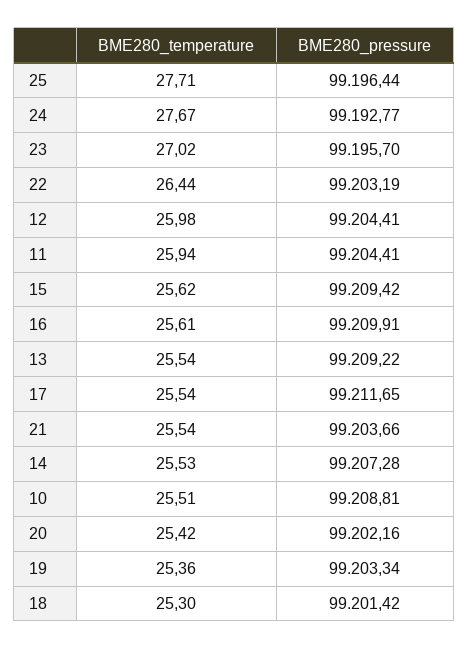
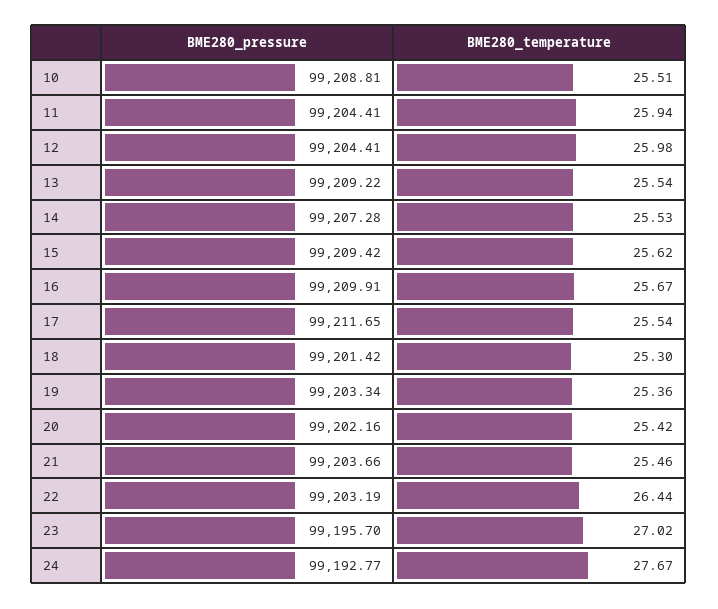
  {
    "BME280_temperature": {
-     "25": 27.71,
      "24": 27.67,
      "23": 27.02,
      "22": 26.44,
      "12": 25.98,
      "11": 25.94,
      "15": 25.62,
-     "16": 25.61,
+     "16": 25.67,
      "13": 25.54,
      "17": 25.54,
-     "21": 25.54,
+     "21": 25.46,
      "14": 25.53,
      "10": 25.51,
      "20": 25.42,
      "19": 25.36,
      "18": 25.3
    },
    "BME280_pressure": {
-     "25": 99196.44,
      "24": 99192.77,
      "23": 99195.7,
      "22": 99203.19,
      "12": 99204.41,
      "11": 99204.41,
      "15": 99209.42,
      "16": 99209.91,
      "13": 99209.22,
      "17": 99211.65,
      "21": 99203.66,
      "14": 99207.28,
      "10": 99208.81,
      "20": 99202.16,
      "19": 99203.34,
      "18": 99201.42
    }
  }

